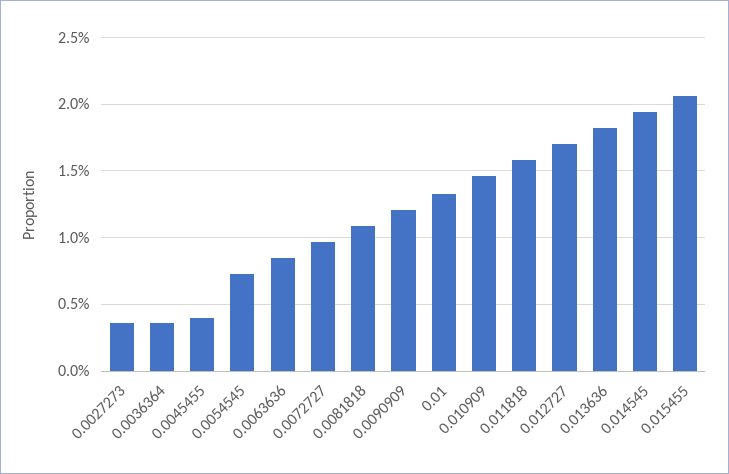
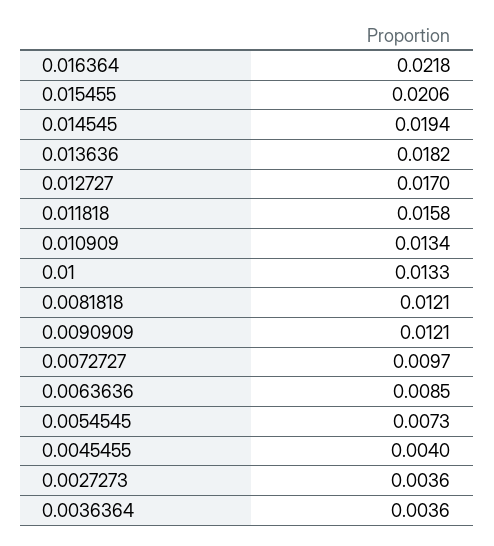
  {
    "0.0027273": 0.0036,
    "0.0036364": 0.0036,
    "0.0045455": 0.004,
    "0.0054545": 0.0073,
    "0.0063636": 0.0085,
    "0.0072727": 0.0097,
-   "0.0081818": 0.011,
+   "0.0081818": 0.0121,
    "0.0090909": 0.0121,
    "0.01": 0.0133,
-   "0.010909": 0.0145,
+   "0.010909": 0.0134,
    "0.011818": 0.0158,
    "0.012727": 0.017,
    "0.013636": 0.0182,
    "0.014545": 0.0194,
-   "0.015455": 0.0206
+   "0.015455": 0.0206,
+   "0.016364": 0.0218
  }

